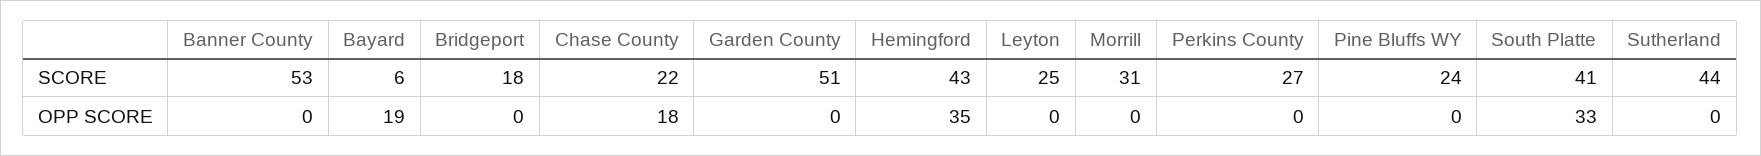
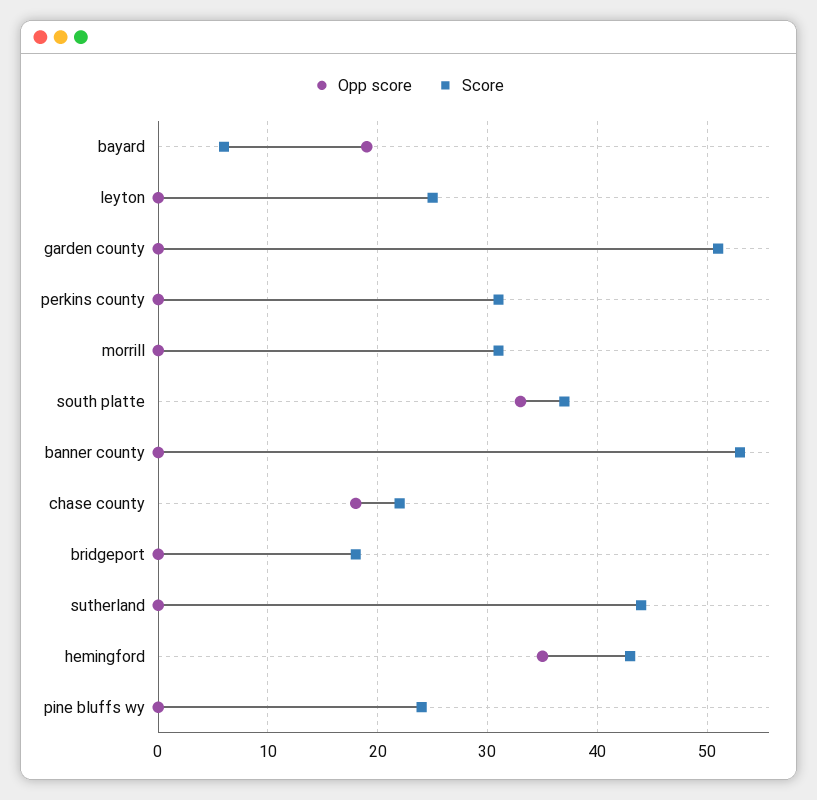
  {
    "SCORE": {
      "Banner County": 53,
      "Bayard": 6,
      "Bridgeport": 18,
      "Chase County": 22,
      "Garden County": 51,
      "Hemingford": 43,
      "Leyton": 25,
      "Morrill": 31,
-     "Perkins County": 27,
+     "Perkins County": 31,
      "Pine Bluffs WY": 24,
-     "South Platte": 41,
+     "South Platte": 37,
      "Sutherland": 44
    },
    "OPP SCORE": {
      "Banner County": 0,
      "Bayard": 19,
      "Bridgeport": 0,
      "Chase County": 18,
      "Garden County": 0,
      "Hemingford": 35,
      "Leyton": 0,
      "Morrill": 0,
      "Perkins County": 0,
      "Pine Bluffs WY": 0,
      "South Platte": 33,
      "Sutherland": 0
    }
  }

